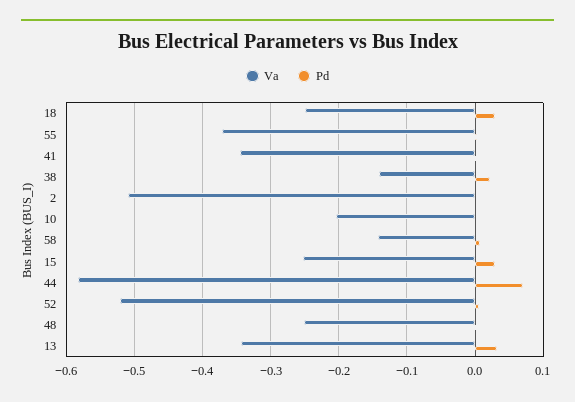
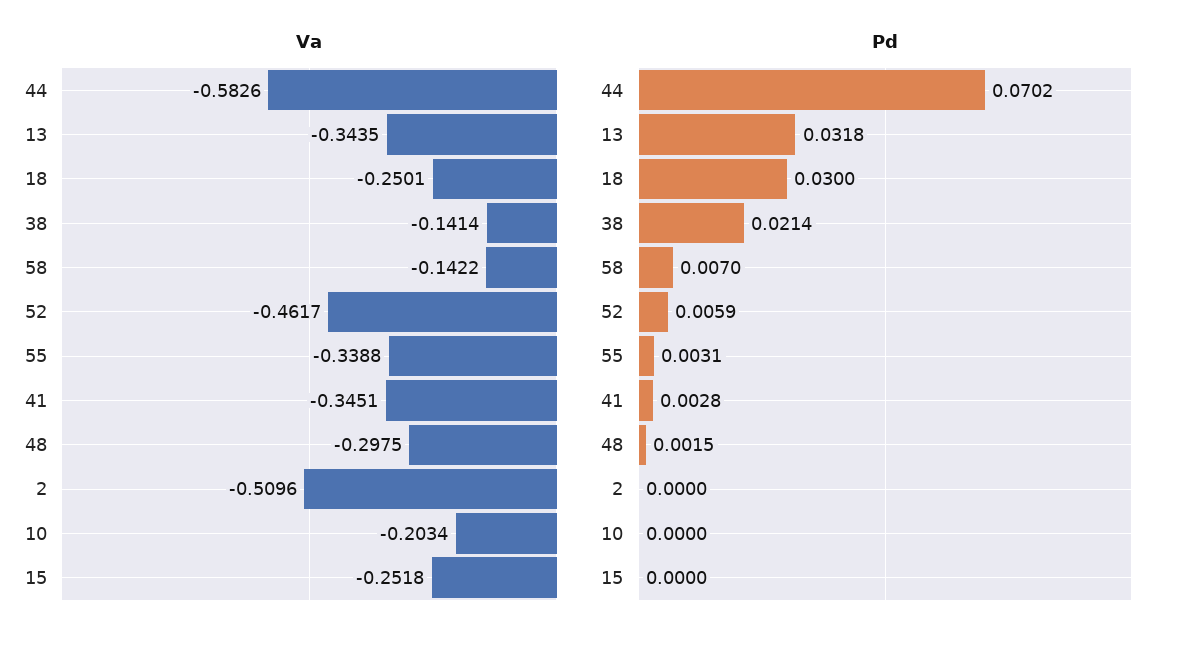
  {
    "Va": {
      "18": -0.2501,
-     "55": -0.37,
+     "55": -0.3388,
      "41": -0.3451,
      "38": -0.1414,
      "2": -0.5096,
      "10": -0.2034,
      "58": -0.1422,
      "15": -0.2518,
      "44": -0.5826,
-     "52": -0.52,
+     "52": -0.4617,
-     "48": -0.25,
+     "48": -0.2975,
      "13": -0.3435
    },
    "Pd": {
      "18": 0.03,
      "55": 0.0031,
      "41": 0.0028,
      "38": 0.0214,
      "2": 0,
      "10": 0,
      "58": 0.007,
-     "15": 0.03,
+     "15": 0,
      "44": 0.0702,
      "52": 0.0059,
      "48": 0.0015,
      "13": 0.0318
    }
  }

